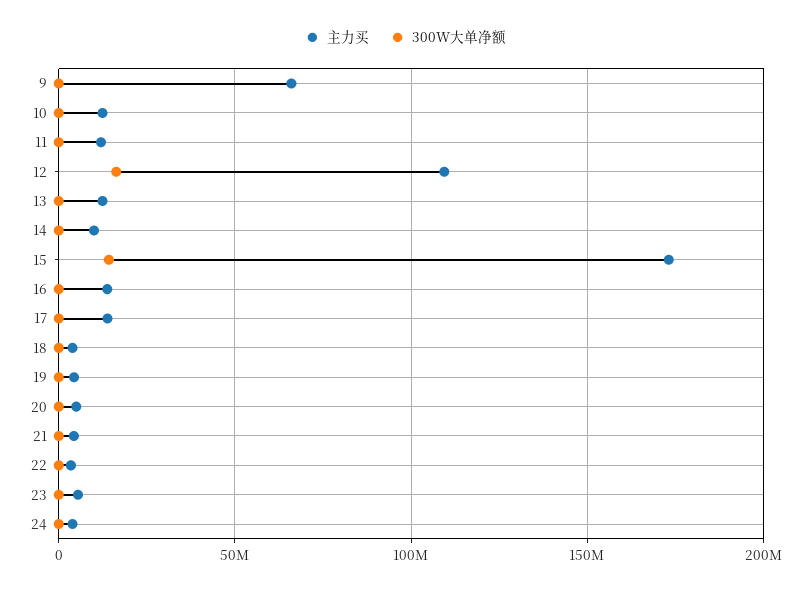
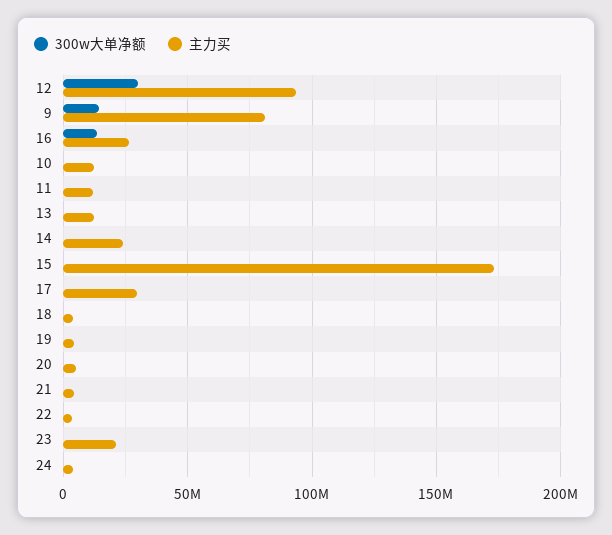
  {
    "主力买": {
-     "9": 65000000,
+     "9": 80000000,
      "10": 10000000,
      "11": 10000000,
-     "12": 110000000,
+     "12": 95000000,
      "13": 10000000,
-     "14": 10000000,
+     "14": 25000000,
      "15": 175000000,
-     "16": 15000000,
+     "16": 25000000,
-     "17": 15000000,
+     "17": 30000000,
      "18": 5000000,
      "19": 5000000,
      "20": 5000000,
      "21": 5000000,
      "22": 5000000,
-     "23": 5000000,
+     "23": 20000000,
      "24": 5000000
    },
    "300W大单净额": {
-     "9": 0,
+     "9": 15000000,
      "10": 0,
      "11": 0,
-     "12": 15000000,
+     "12": 30000000,
      "13": 0,
      "14": 0,
-     "15": 15000000,
+     "15": 0,
-     "16": 0,
+     "16": 15000000,
      "17": 0,
      "18": 0,
      "19": 0,
      "20": 0,
      "21": 0,
      "22": 0,
      "23": 0,
      "24": 0
    }
  }

